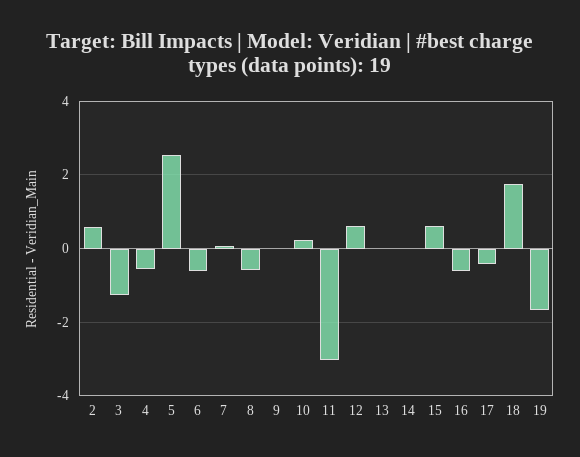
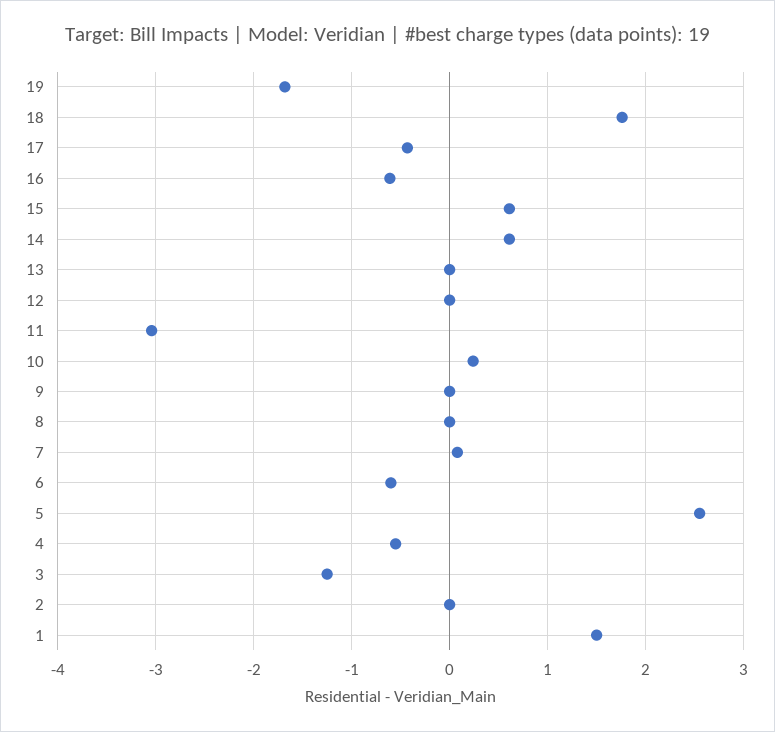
  {
-   "2": 0.6,
+   "2": 0,
    "3": -1.3,
    "4": -0.6,
    "5": 2.6,
    "6": -0.6,
    "7": 0.1,
-   "8": -0.6,
+   "8": 0,
    "9": 0,
    "10": 0.2,
    "11": -3,
-   "12": 0.6,
+   "12": 0,
    "13": 0,
-   "14": 0,
+   "14": 0.6,
    "15": 0.6,
    "16": -0.6,
    "17": -0.4,
    "18": 1.8,
-   "19": -1.7
+   "19": -1.7,
+   "1": 1.5
  }

